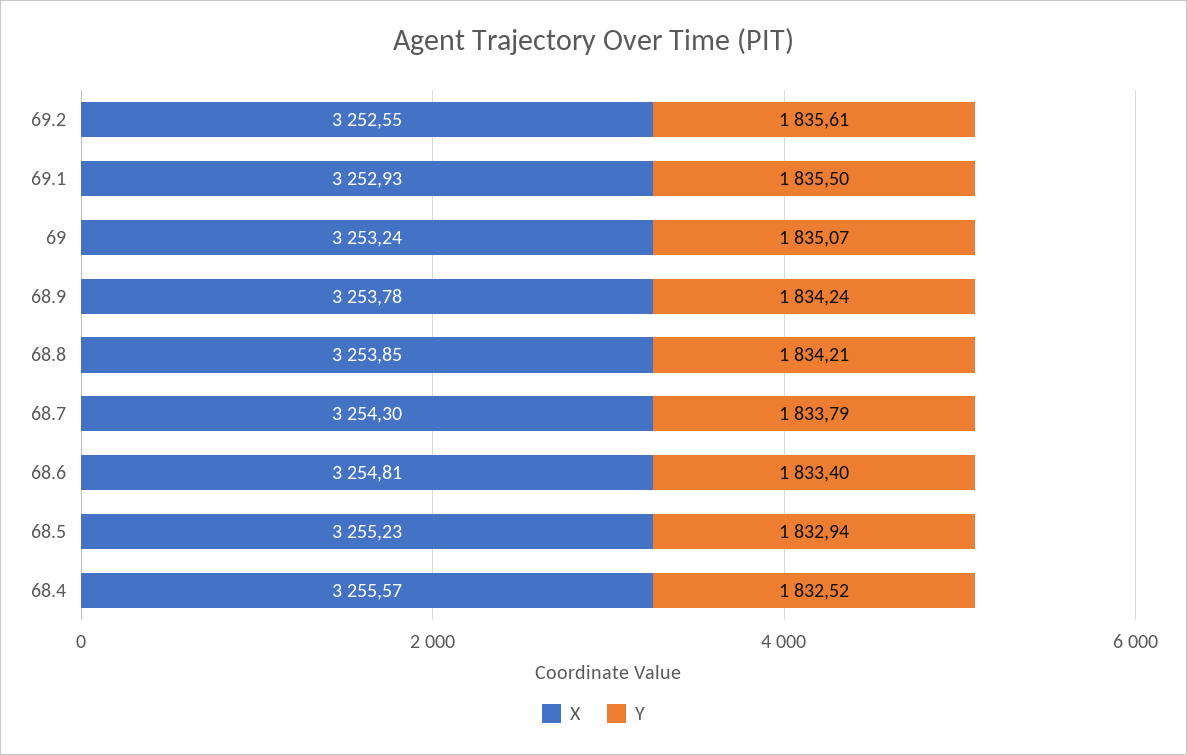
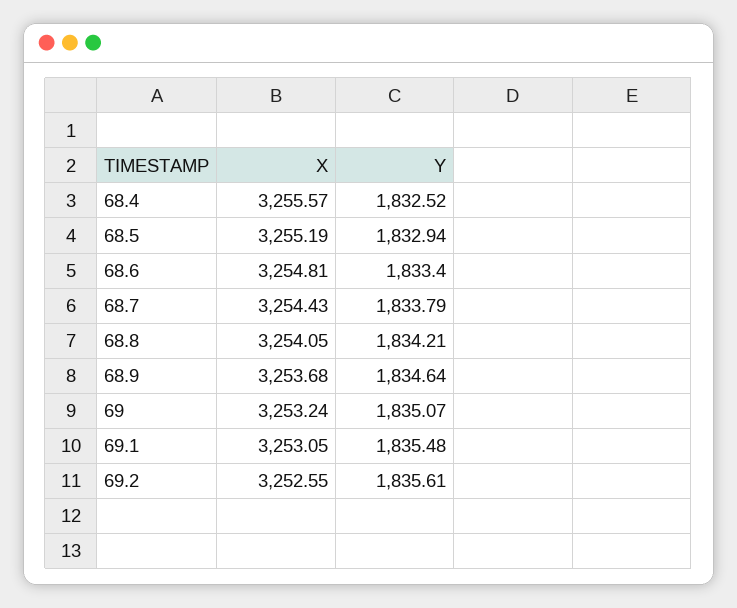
  {
    "X": {
      "69.2": 3252.55,
-     "69.1": 3252.93,
+     "69.1": 3253.05,
      "69": 3253.24,
-     "68.9": 3253.78,
+     "68.9": 3253.68,
-     "68.8": 3253.85,
+     "68.8": 3254.05,
-     "68.7": 3254.3,
+     "68.7": 3254.43,
      "68.6": 3254.81,
-     "68.5": 3255.23,
+     "68.5": 3255.19,
      "68.4": 3255.57
    },
    "Y": {
      "69.2": 1835.61,
-     "69.1": 1835.5,
+     "69.1": 1835.48,
      "69": 1835.07,
-     "68.9": 1834.24,
+     "68.9": 1834.64,
      "68.8": 1834.21,
      "68.7": 1833.79,
      "68.6": 1833.4,
      "68.5": 1832.94,
      "68.4": 1832.52
    }
  }

